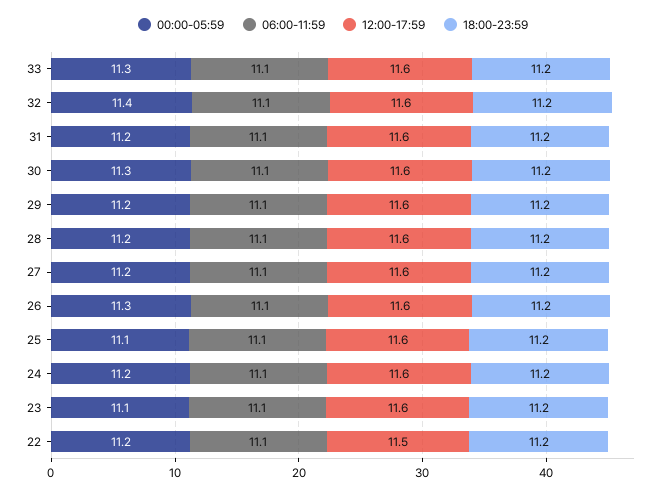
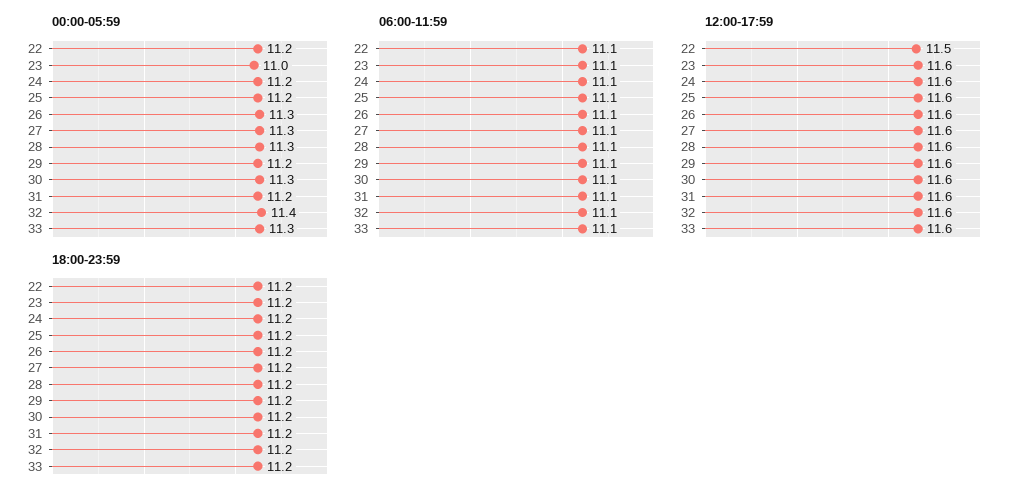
  {
    "00:00-05:59": {
      "33": 11.3,
      "32": 11.4,
      "31": 11.2,
      "30": 11.3,
      "29": 11.2,
-     "28": 11.2,
+     "28": 11.3,
-     "27": 11.2,
+     "27": 11.3,
      "26": 11.3,
-     "25": 11.1,
+     "25": 11.2,
      "24": 11.2,
-     "23": 11.1,
+     "23": 11,
      "22": 11.2
    },
    "06:00-11:59": {
      "33": 11.1,
      "32": 11.1,
      "31": 11.1,
      "30": 11.1,
      "29": 11.1,
      "28": 11.1,
      "27": 11.1,
      "26": 11.1,
      "25": 11.1,
      "24": 11.1,
      "23": 11.1,
      "22": 11.1
    },
    "12:00-17:59": {
      "33": 11.6,
      "32": 11.6,
      "31": 11.6,
      "30": 11.6,
      "29": 11.6,
      "28": 11.6,
      "27": 11.6,
      "26": 11.6,
      "25": 11.6,
      "24": 11.6,
      "23": 11.6,
      "22": 11.5
    },
    "18:00-23:59": {
      "33": 11.2,
      "32": 11.2,
      "31": 11.2,
      "30": 11.2,
      "29": 11.2,
      "28": 11.2,
      "27": 11.2,
      "26": 11.2,
      "25": 11.2,
      "24": 11.2,
      "23": 11.2,
      "22": 11.2
    }
  }

